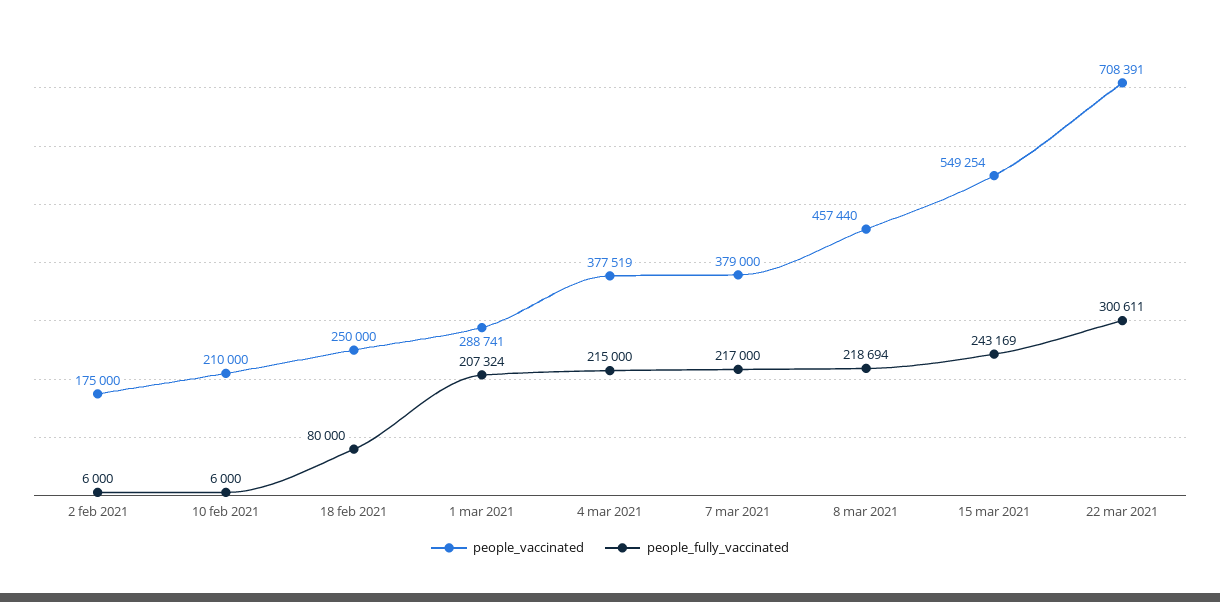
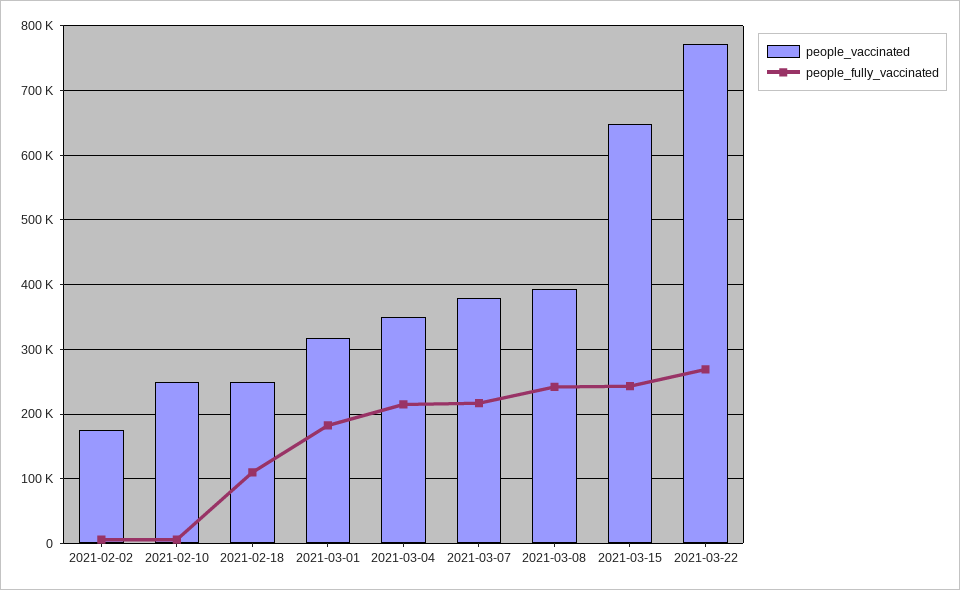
  {
    "people_vaccinated": {
      "2 feb 2021": 175000,
-     "10 feb 2021": 210000,
+     "10 feb 2021": 250000,
      "18 feb 2021": 250000,
-     "1 mar 2021": 288741,
+     "1 mar 2021": 320000,
-     "4 mar 2021": 377519,
+     "4 mar 2021": 350000,
      "7 mar 2021": 379000,
-     "8 mar 2021": 457440,
+     "8 mar 2021": 390000,
-     "15 mar 2021": 549254,
+     "15 mar 2021": 650000,
-     "22 mar 2021": 708391
+     "22 mar 2021": 770000
    },
    "people_fully_vaccinated": {
      "2 feb 2021": 6000,
      "10 feb 2021": 6000,
-     "18 feb 2021": 80000,
+     "18 feb 2021": 110000,
-     "1 mar 2021": 207324,
+     "1 mar 2021": 180000,
      "4 mar 2021": 215000,
      "7 mar 2021": 217000,
-     "8 mar 2021": 218694,
+     "8 mar 2021": 240000,
      "15 mar 2021": 243169,
-     "22 mar 2021": 300611
+     "22 mar 2021": 270000
    }
  }

